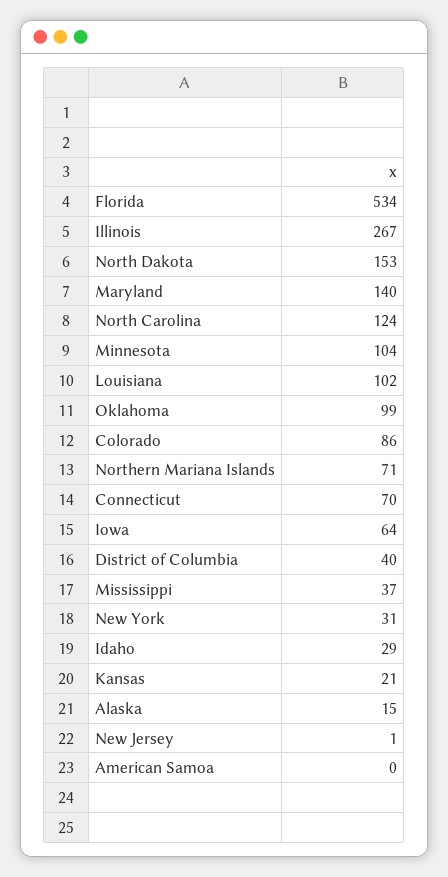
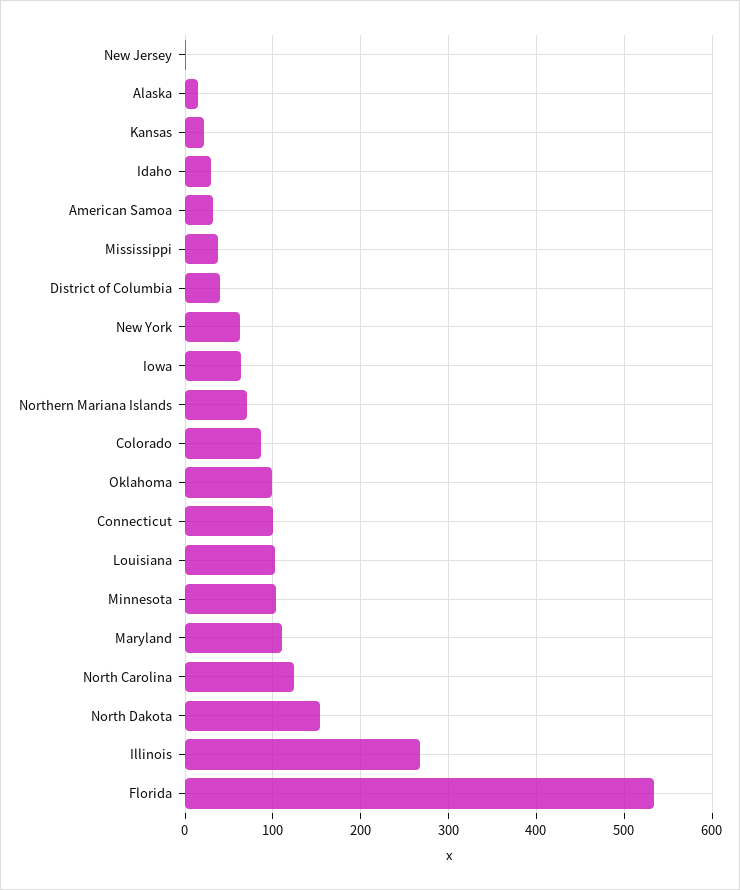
  {
    "Florida": 534,
    "Illinois": 267,
    "North Dakota": 153,
-   "Maryland": 140,
+   "Maryland": 110,
    "North Carolina": 124,
    "Minnesota": 104,
    "Louisiana": 102,
    "Oklahoma": 99,
    "Colorado": 86,
    "Northern Mariana Islands": 71,
-   "Connecticut": 70,
+   "Connecticut": 100,
    "Iowa": 64,
    "District of Columbia": 40,
    "Mississippi": 37,
-   "New York": 31,
+   "New York": 60,
    "Idaho": 29,
    "Kansas": 21,
    "Alaska": 15,
    "New Jersey": 1,
-   "American Samoa": 0
+   "American Samoa": 30
  }

